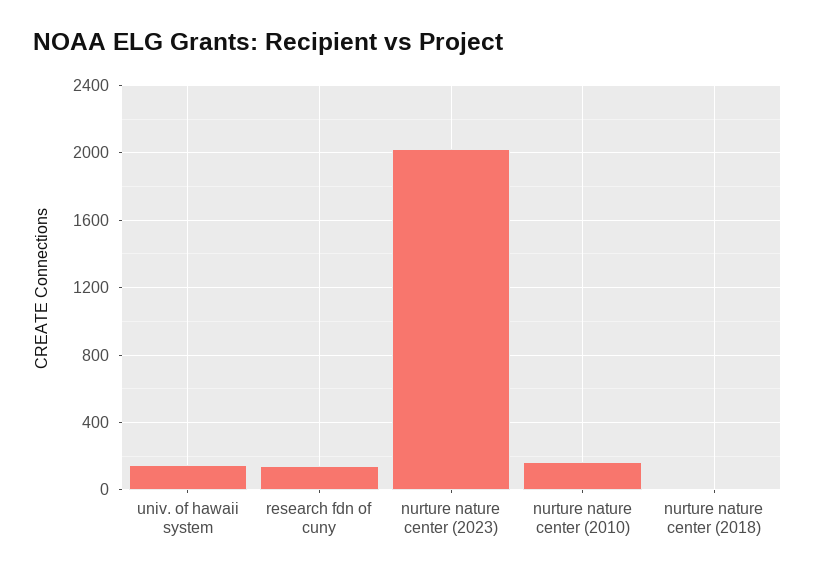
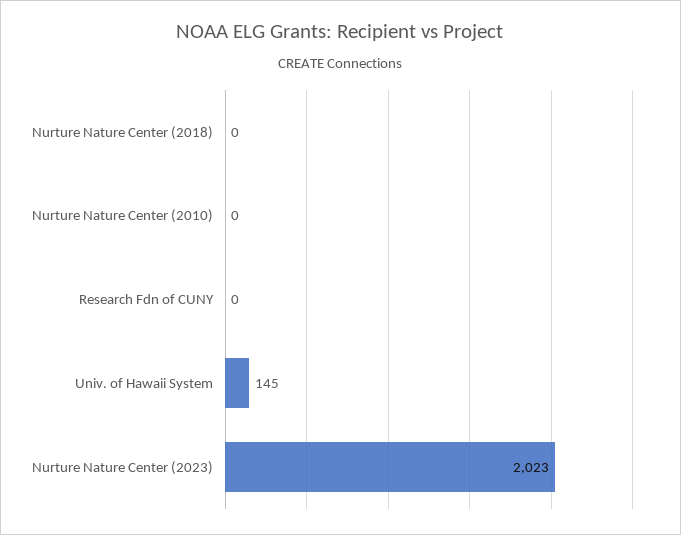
  {
    "univ. of hawaii system": 145,
-   "research fdn of cuny": 150,
+   "research fdn of cuny": 0,
    "nurture nature center (2023)": 2023,
-   "nurture nature center (2010)": 150,
+   "nurture nature center (2010)": 0,
    "nurture nature center (2018)": 0
  }

